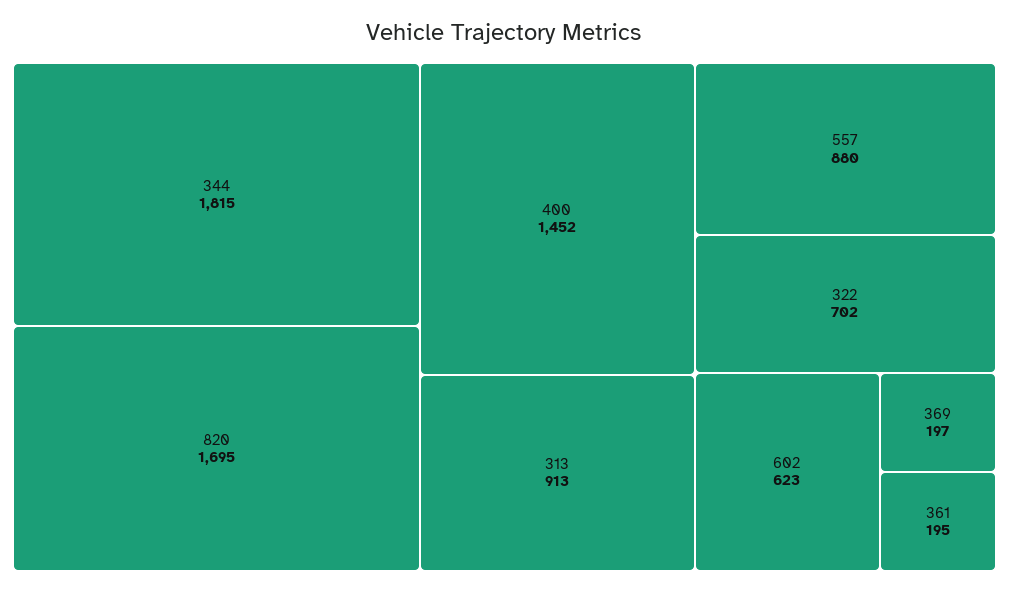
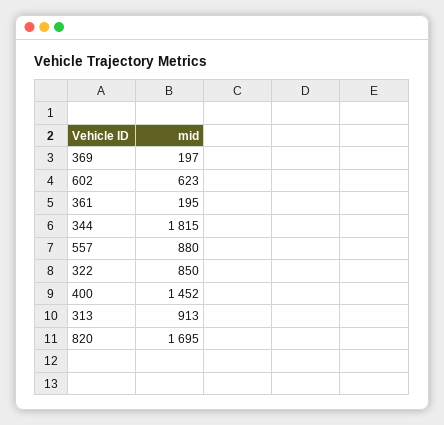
  {
    "344": 1815,
    "820": 1695,
    "400": 1452,
    "313": 913,
    "557": 880,
-   "322": 702,
+   "322": 850,
    "602": 623,
    "369": 197,
    "361": 195
  }

